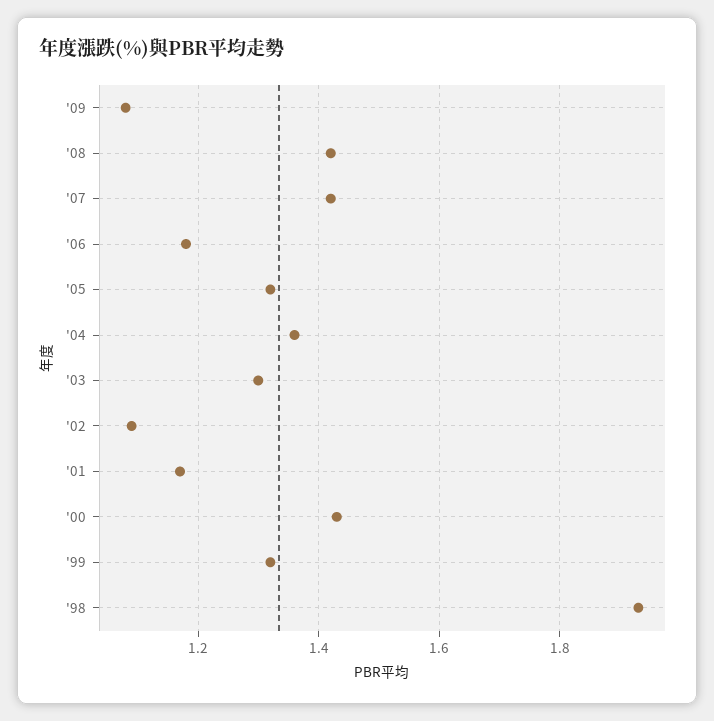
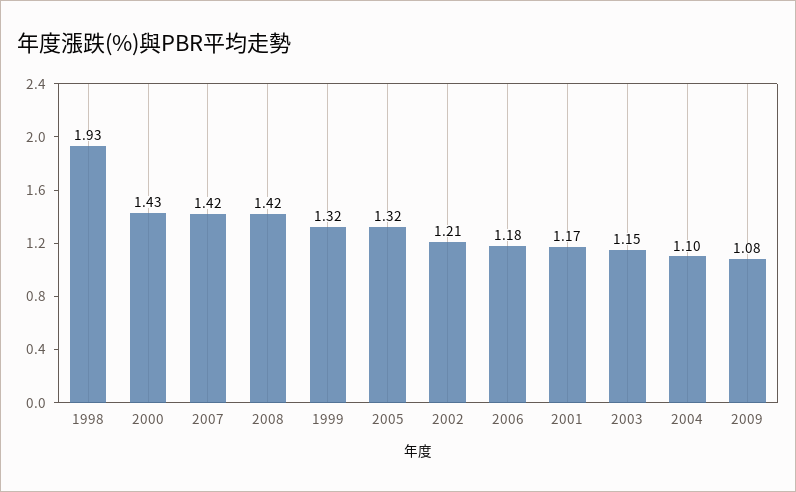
  {
    "'09": 1.08,
    "'08": 1.42,
    "'07": 1.42,
    "'06": 1.18,
    "'05": 1.32,
-   "'04": 1.35,
+   "'04": 1.1,
-   "'03": 1.3,
+   "'03": 1.15,
-   "'02": 1.1,
+   "'02": 1.21,
    "'01": 1.17,
    "'00": 1.43,
    "'99": 1.32,
    "'98": 1.93
  }

